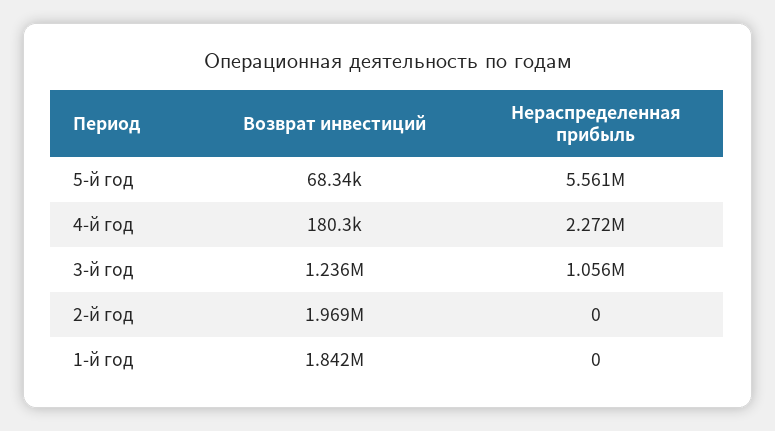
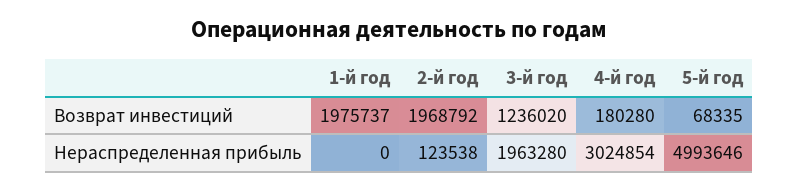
  {
    "Возврат инвестиций": {
      "5-й год": 68335,
      "4-й год": 180280,
      "3-й год": 1236020,
      "2-й год": 1968792,
-     "1-й год": 1842000
+     "1-й год": 1975737
    },
    "Нераспределенная прибыль": {
-     "5-й год": 5561000,
+     "5-й год": 4993646,
-     "4-й год": 2272000,
+     "4-й год": 3024854,
-     "3-й год": 1056000,
+     "3-й год": 1963280,
-     "2-й год": 0,
+     "2-й год": 123538,
      "1-й год": 0
    }
  }

